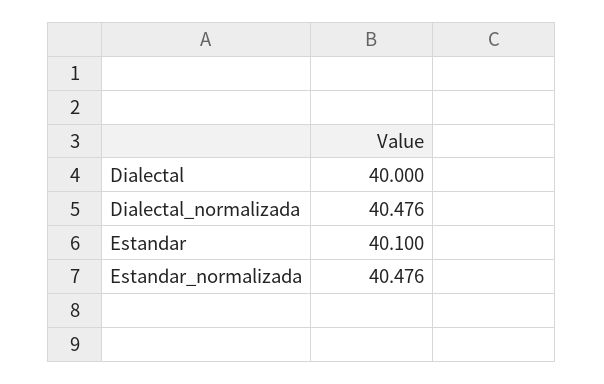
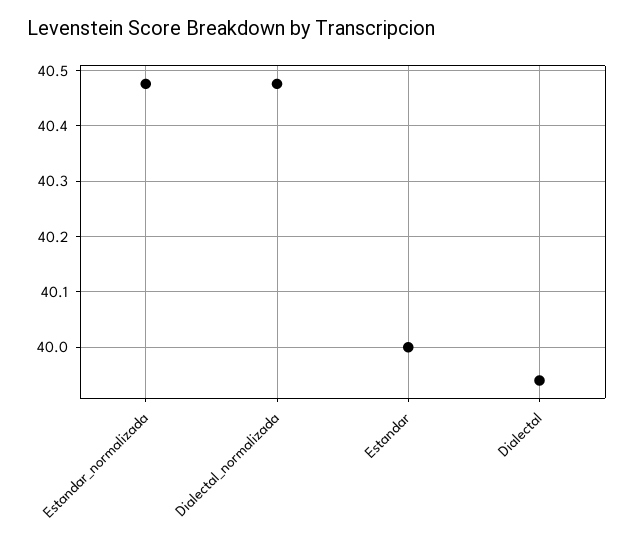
  {
-   "Dialectal": 40,
+   "Dialectal": 39.94,
    "Dialectal_normalizada": 40.476,
-   "Estandar": 40.1,
+   "Estandar": 40,
    "Estandar_normalizada": 40.476
  }

